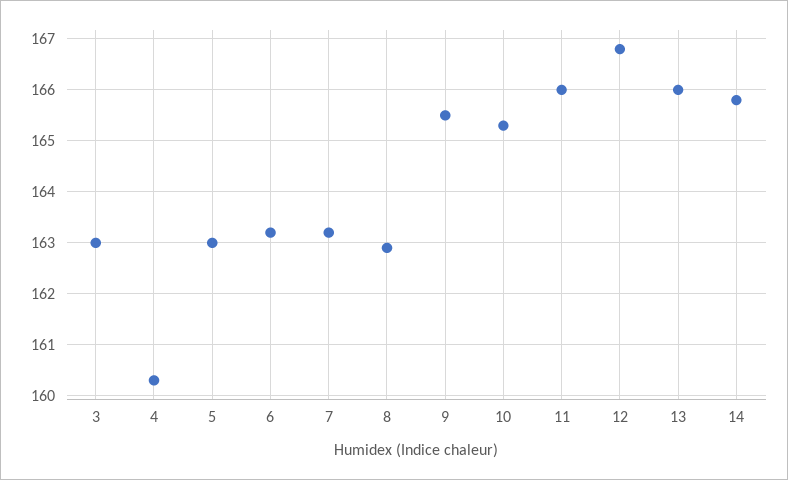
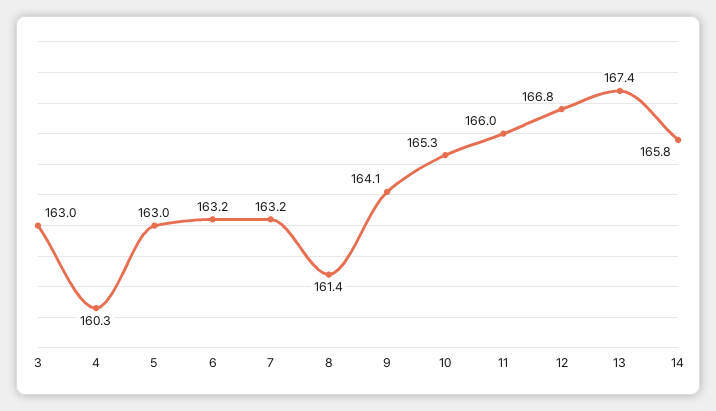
  {
    "3": 163,
    "4": 160.3,
    "5": 163,
    "6": 163.2,
    "7": 163.2,
-   "8": 163,
+   "8": 161.4,
-   "9": 165.5,
+   "9": 164.1,
    "10": 165.3,
    "11": 166,
    "12": 166.8,
-   "13": 166,
+   "13": 167.4,
    "14": 165.8
  }

